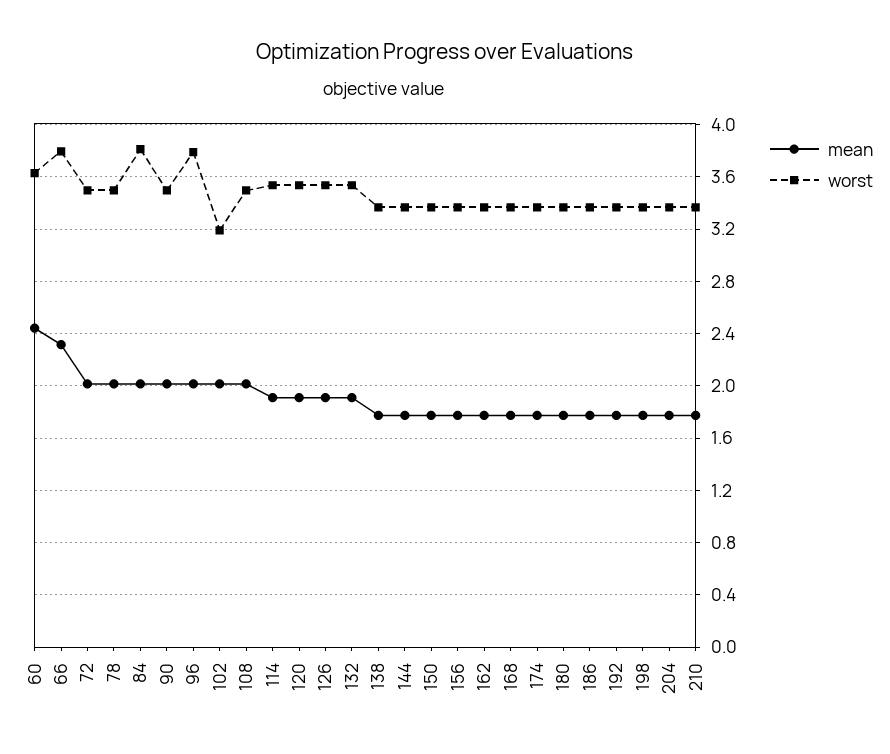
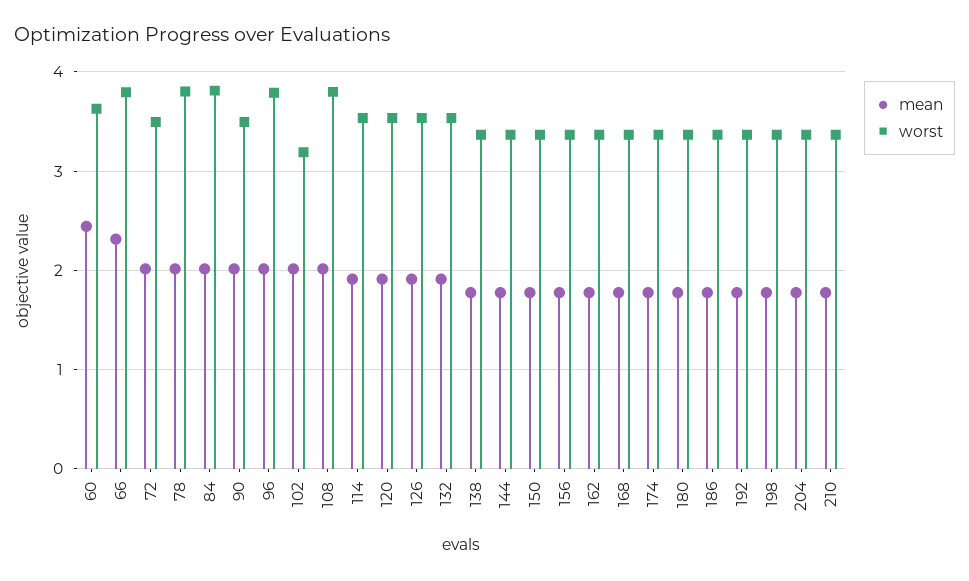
  {
    "mean": {
      "60": 2.45,
      "66": 2.3,
      "72": 2,
      "78": 2,
      "84": 2,
      "90": 2,
      "96": 2,
      "102": 2,
      "108": 2,
      "114": 1.9,
      "120": 1.9,
      "126": 1.9,
      "132": 1.9,
      "138": 1.75,
      "144": 1.75,
      "150": 1.75,
      "156": 1.75,
      "162": 1.75,
      "168": 1.75,
      "174": 1.75,
      "180": 1.75,
      "186": 1.75,
      "192": 1.75,
      "198": 1.75,
      "204": 1.75,
      "210": 1.75
    },
    "worst": {
      "60": 3.65,
      "66": 3.8,
      "72": 3.5,
-     "78": 3.5,
+     "78": 3.8,
      "84": 3.8,
      "90": 3.5,
      "96": 3.8,
      "102": 3.2,
-     "108": 3.5,
+     "108": 3.8,
      "114": 3.55,
      "120": 3.55,
      "126": 3.55,
      "132": 3.55,
      "138": 3.35,
      "144": 3.35,
      "150": 3.35,
      "156": 3.35,
      "162": 3.35,
      "168": 3.35,
      "174": 3.35,
      "180": 3.35,
      "186": 3.35,
      "192": 3.35,
      "198": 3.35,
      "204": 3.35,
      "210": 3.35
    }
  }

